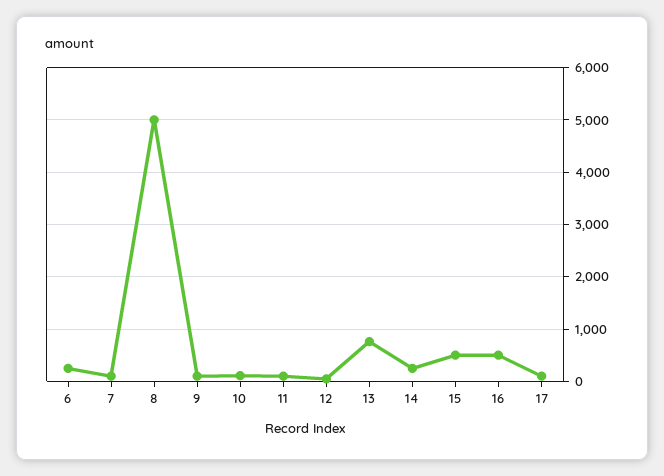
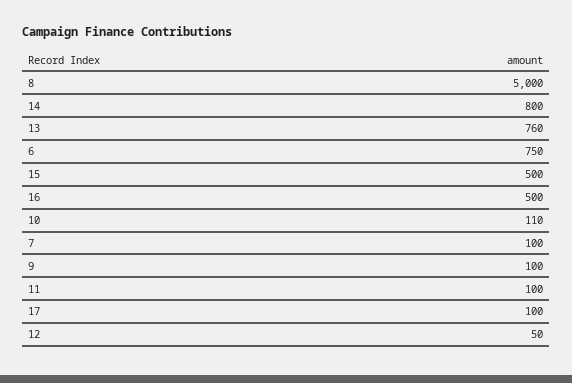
  {
-   "6": 200,
+   "6": 750,
    "7": 100,
    "8": 5000,
    "9": 100,
    "10": 110,
    "11": 100,
    "12": 50,
    "13": 760,
-   "14": 200,
+   "14": 800,
    "15": 500,
    "16": 500,
    "17": 100
  }

